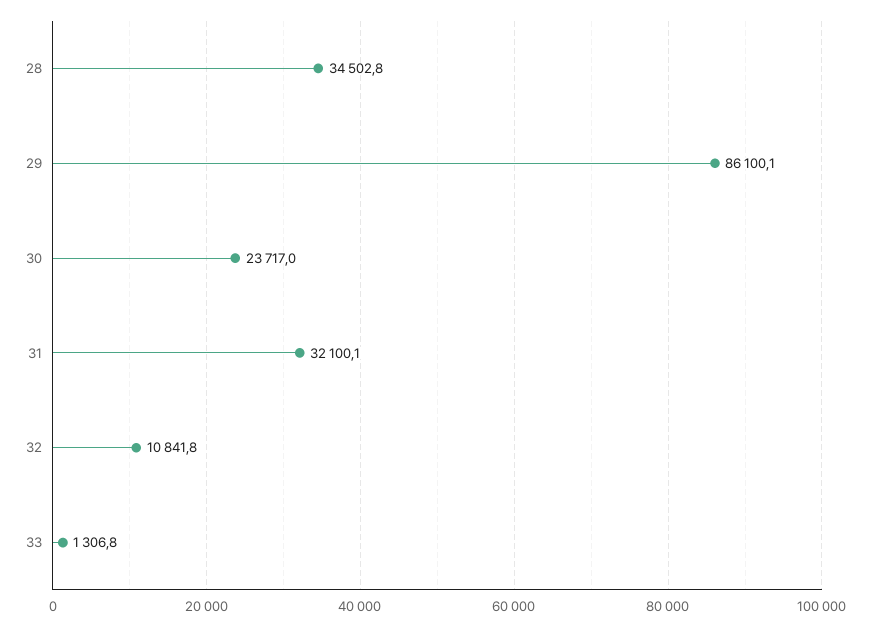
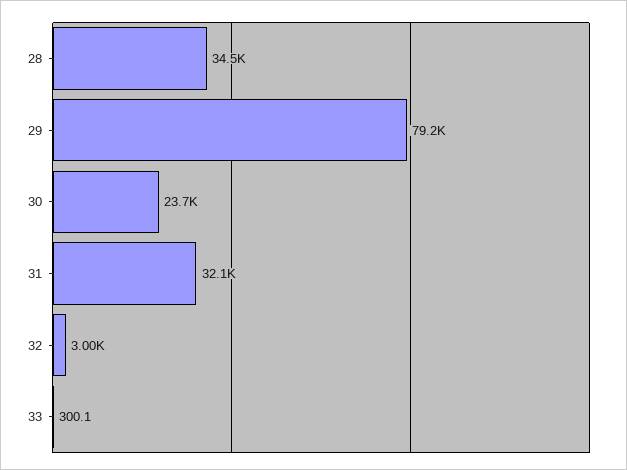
  {
    "28": 34502.8,
-   "29": 86100.1,
+   "29": 79200,
    "30": 23717,
    "31": 32100.1,
-   "32": 10841.8,
+   "32": 3000,
-   "33": 1306.8
+   "33": 300.1
  }

